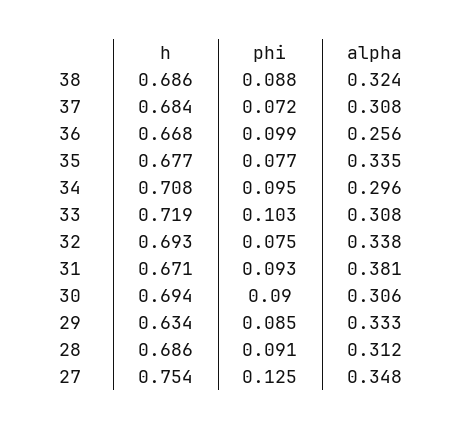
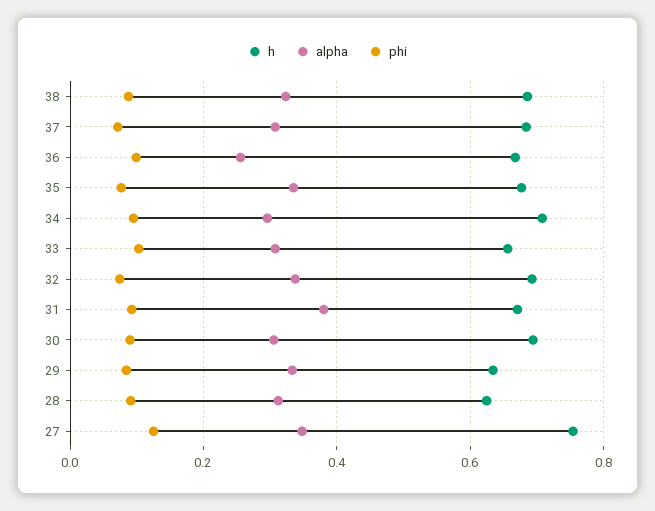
  {
    "h": {
      "38": 0.686,
      "37": 0.684,
      "36": 0.668,
      "35": 0.677,
      "34": 0.708,
-     "33": 0.719,
+     "33": 0.66,
      "32": 0.693,
      "31": 0.671,
      "30": 0.694,
      "29": 0.634,
-     "28": 0.686,
+     "28": 0.62,
      "27": 0.754
    },
    "phi": {
      "38": 0.088,
      "37": 0.072,
      "36": 0.099,
      "35": 0.077,
      "34": 0.095,
      "33": 0.103,
      "32": 0.075,
      "31": 0.093,
      "30": 0.09,
      "29": 0.085,
      "28": 0.091,
      "27": 0.125
    },
    "alpha": {
      "38": 0.324,
      "37": 0.308,
      "36": 0.256,
      "35": 0.335,
      "34": 0.296,
      "33": 0.308,
      "32": 0.338,
      "31": 0.381,
      "30": 0.306,
      "29": 0.333,
      "28": 0.312,
      "27": 0.348
    }
  }

